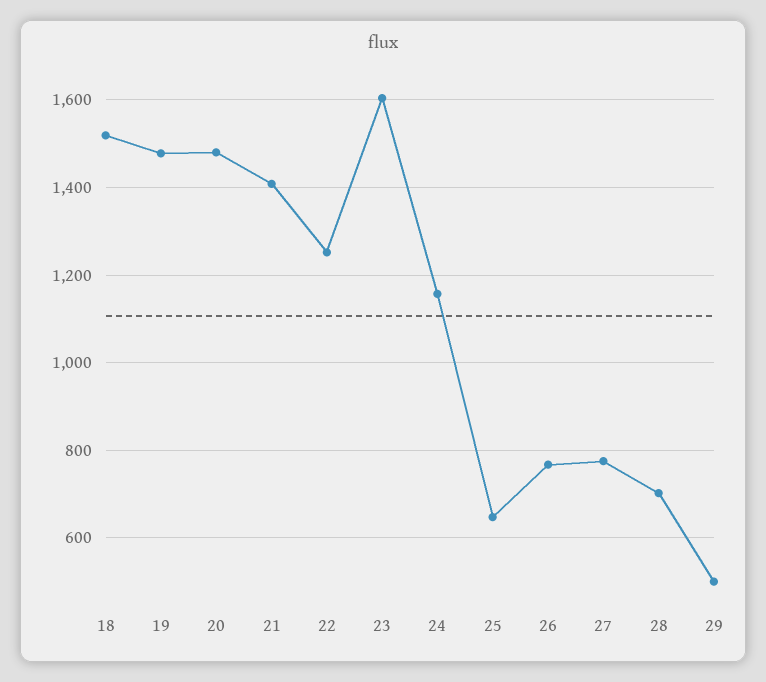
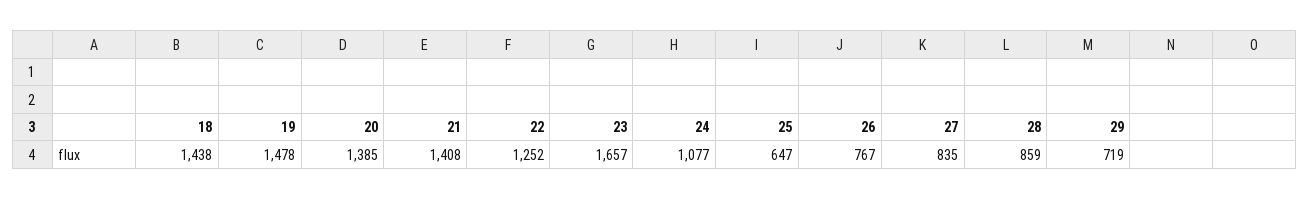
  {
-   "18": 1520,
+   "18": 1438,
    "19": 1478,
-   "20": 1480,
+   "20": 1385,
    "21": 1408,
    "22": 1252,
-   "23": 1600,
+   "23": 1657,
-   "24": 1160,
+   "24": 1077,
    "25": 647,
    "26": 767,
-   "27": 780,
+   "27": 835,
-   "28": 700,
+   "28": 859,
-   "29": 500
+   "29": 719
  }

